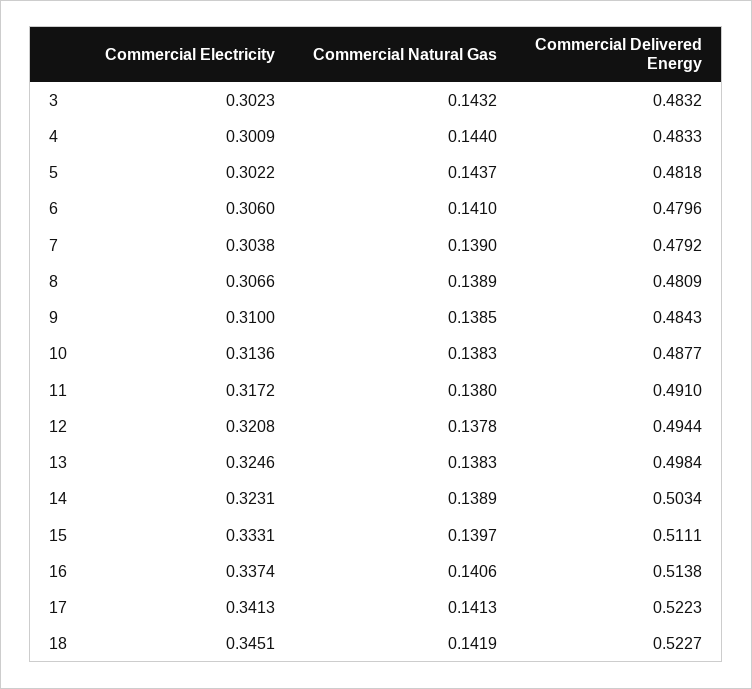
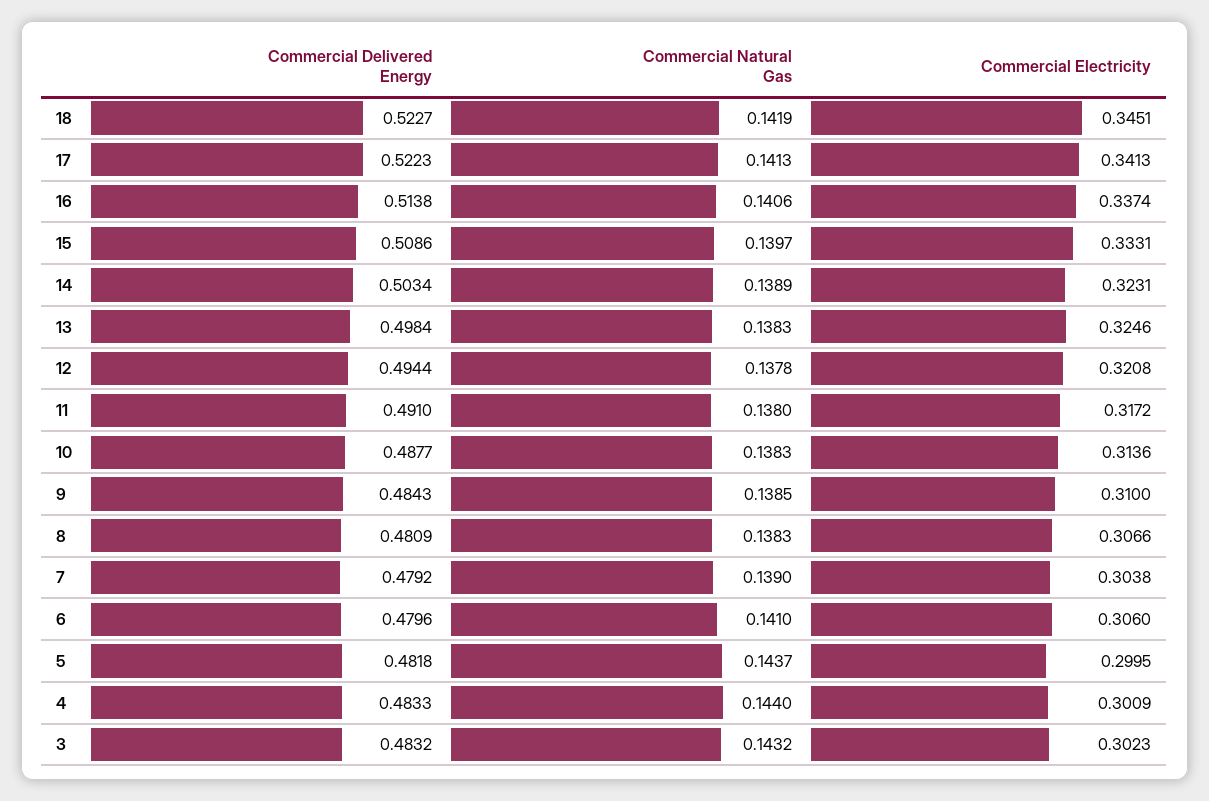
  {
    "Commercial Electricity": {
      "3": 0.3023,
      "4": 0.3009,
-     "5": 0.3022,
+     "5": 0.2995,
      "6": 0.306,
      "7": 0.3038,
      "8": 0.3066,
      "9": 0.31,
      "10": 0.3136,
      "11": 0.3172,
      "12": 0.3208,
      "13": 0.3246,
      "14": 0.3231,
      "15": 0.3331,
      "16": 0.3374,
      "17": 0.3413,
      "18": 0.3451
    },
    "Commercial Natural Gas": {
      "3": 0.1432,
      "4": 0.144,
      "5": 0.1437,
      "6": 0.141,
      "7": 0.139,
-     "8": 0.1389,
+     "8": 0.1383,
      "9": 0.1385,
      "10": 0.1383,
      "11": 0.138,
      "12": 0.1378,
      "13": 0.1383,
      "14": 0.1389,
      "15": 0.1397,
      "16": 0.1406,
      "17": 0.1413,
      "18": 0.1419
    },
    "Commercial Delivered Energy": {
      "3": 0.4832,
      "4": 0.4833,
      "5": 0.4818,
      "6": 0.4796,
      "7": 0.4792,
      "8": 0.4809,
      "9": 0.4843,
      "10": 0.4877,
      "11": 0.491,
      "12": 0.4944,
      "13": 0.4984,
      "14": 0.5034,
-     "15": 0.5111,
+     "15": 0.5086,
      "16": 0.5138,
      "17": 0.5223,
      "18": 0.5227
    }
  }

